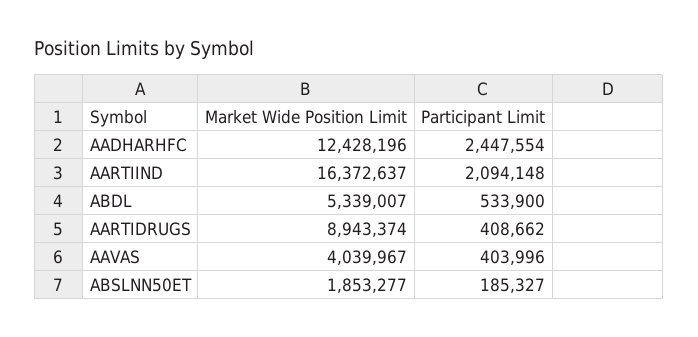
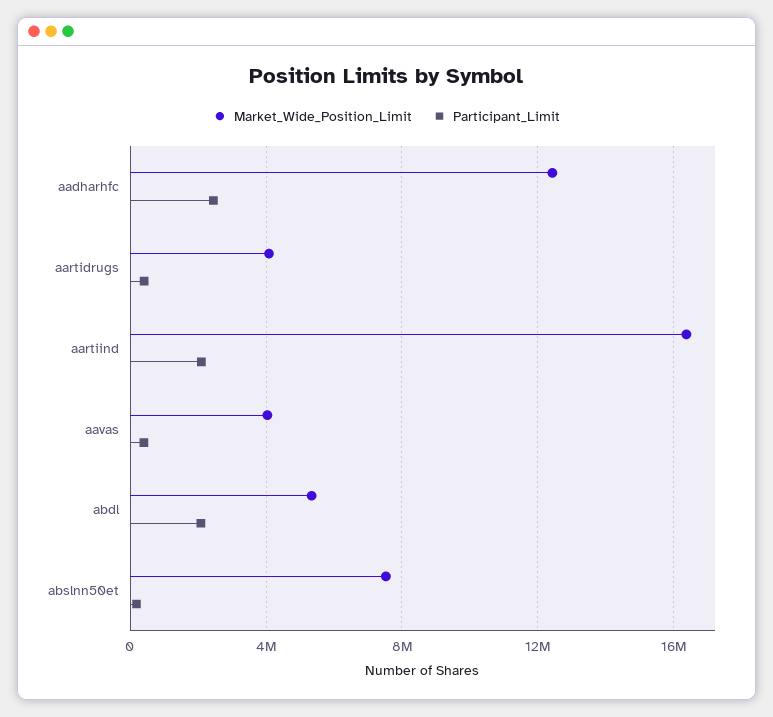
  {
    "Market Wide Position Limit": {
      "AADHARHFC": 12428196,
      "AARTIIND": 16372637,
      "ABDL": 5339007,
-     "AARTIDRUGS": 8943374,
+     "AARTIDRUGS": 4000000,
      "AAVAS": 4039967,
-     "ABSLNN50ET": 1853277
+     "ABSLNN50ET": 7500000
    },
    "Participant Limit": {
      "AADHARHFC": 2447554,
      "AARTIIND": 2094148,
-     "ABDL": 533900,
+     "ABDL": 2000000,
      "AARTIDRUGS": 408662,
      "AAVAS": 403996,
      "ABSLNN50ET": 185327
    }
  }

